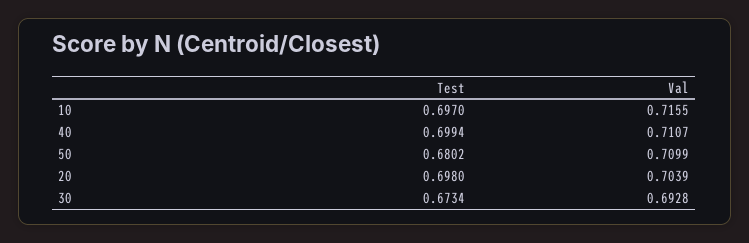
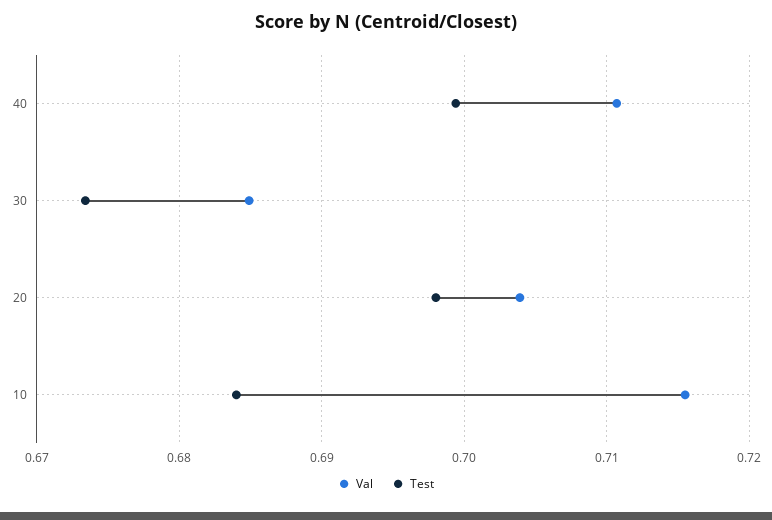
  {
    "Test": {
-     "10": 0.697,
+     "10": 0.684,
      "40": 0.6994,
-     "50": 0.6802,
      "20": 0.698,
      "30": 0.6734
    },
    "Val": {
      "10": 0.7155,
      "40": 0.7107,
-     "50": 0.7099,
      "20": 0.7039,
-     "30": 0.6928
+     "30": 0.685
    }
  }

